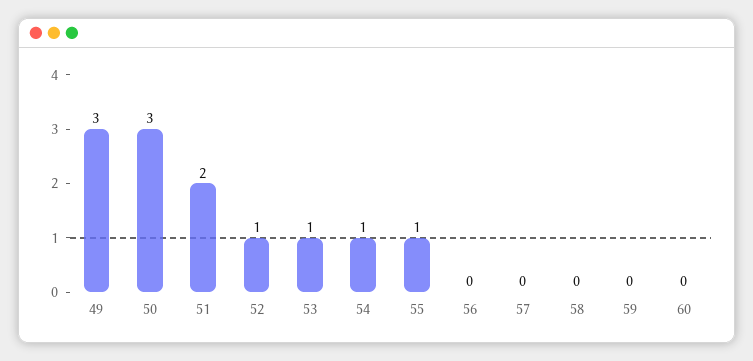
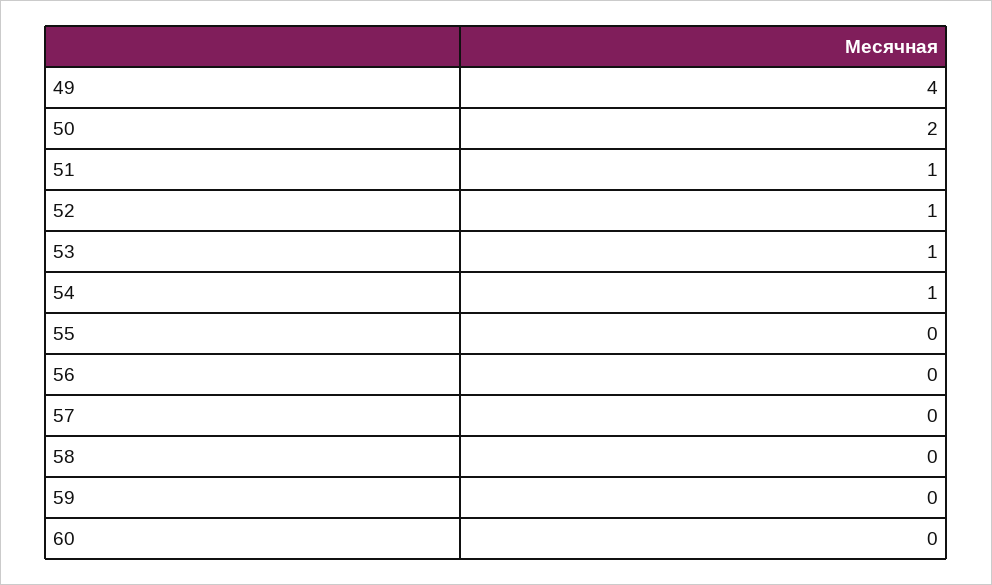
  {
-   "49": 3,
+   "49": 4,
-   "50": 3,
+   "50": 2,
-   "51": 2,
+   "51": 1,
    "52": 1,
    "53": 1,
    "54": 1,
-   "55": 1,
+   "55": 0,
    "56": 0,
    "57": 0,
    "58": 0,
    "59": 0,
    "60": 0
  }

